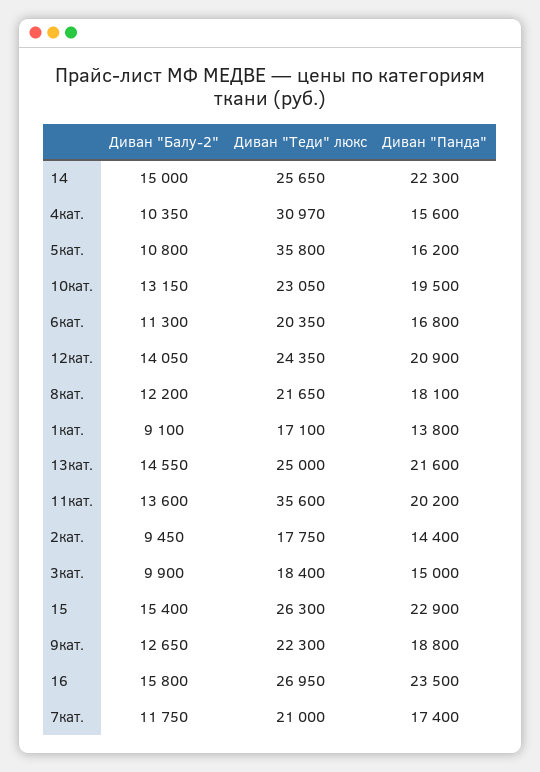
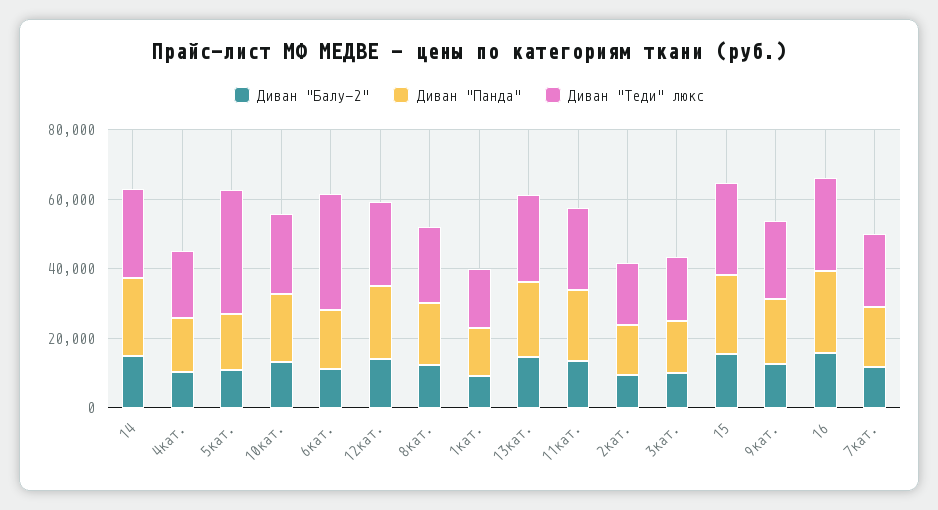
  {
    "Диван \"Балу-2\"": {
      "14": 15000,
      "4кат.": 10350,
      "5кат.": 10800,
      "10кат.": 13150,
      "6кат.": 11300,
      "12кат.": 14050,
      "8кат.": 12200,
      "1кат.": 9100,
      "13кат.": 14550,
      "11кат.": 13600,
      "2кат.": 9450,
      "3кат.": 9900,
      "15": 15400,
      "9кат.": 12650,
      "16": 15800,
      "7кат.": 11750
    },
    "Диван \"Теди\" люкс": {
      "14": 25650,
-     "4кат.": 30970,
+     "4кат.": 20000,
      "5кат.": 35800,
      "10кат.": 23050,
-     "6кат.": 20350,
+     "6кат.": 35000,
      "12кат.": 24350,
      "8кат.": 21650,
      "1кат.": 17100,
      "13кат.": 25000,
-     "11кат.": 35600,
+     "11кат.": 25000,
      "2кат.": 17750,
      "3кат.": 18400,
      "15": 26300,
      "9кат.": 22300,
      "16": 26950,
      "7кат.": 21000
    },
    "Диван \"Панда\"": {
      "14": 22300,
      "4кат.": 15600,
      "5кат.": 16200,
      "10кат.": 19500,
      "6кат.": 16800,
      "12кат.": 20900,
      "8кат.": 18100,
      "1кат.": 13800,
      "13кат.": 21600,
      "11кат.": 20200,
      "2кат.": 14400,
      "3кат.": 15000,
      "15": 22900,
      "9кат.": 18800,
      "16": 23500,
      "7кат.": 17400
    }
  }

